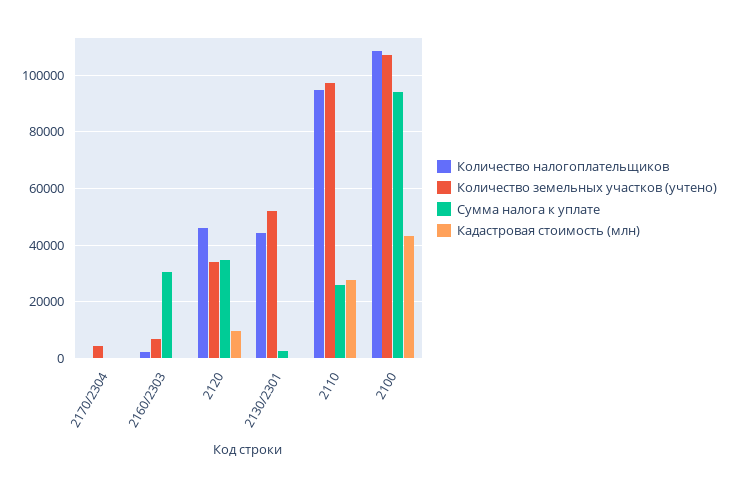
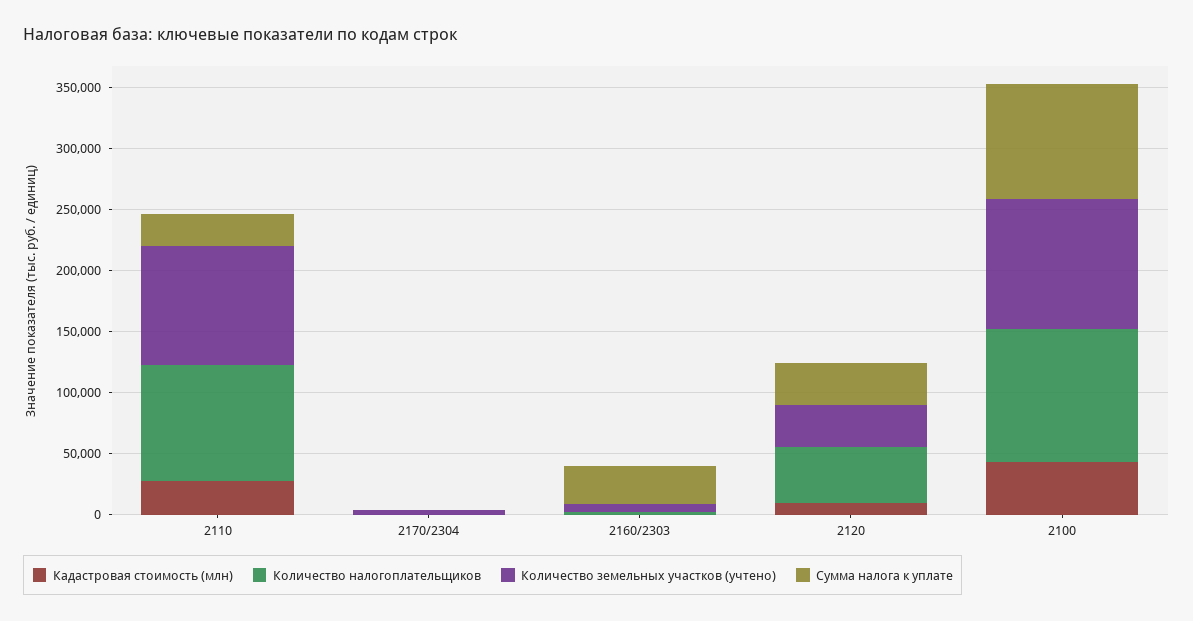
  {
    "Количество налогоплательщиков": {
      "2170/2304": 0,
      "2160/2303": 2500,
      "2120": 45000,
-     "2130/2301": 45000,
      "2110": 95000,
      "2100": 107500
    },
    "Количество земельных участков (учтено)": {
      "2170/2304": 5000,
      "2160/2303": 7500,
      "2120": 35000,
-     "2130/2301": 52500,
      "2110": 97500,
      "2100": 107500
    },
    "Сумма налога к уплате": {
      "2170/2304": 0,
      "2160/2303": 30000,
      "2120": 35000,
-     "2130/2301": 2500,
      "2110": 25000,
      "2100": 95000
    },
    "Кадастровая стоимость (млн)": {
      "2170/2304": 0,
      "2160/2303": 0,
      "2120": 10000,
-     "2130/2301": 0,
      "2110": 27500,
      "2100": 42500
    }
  }

